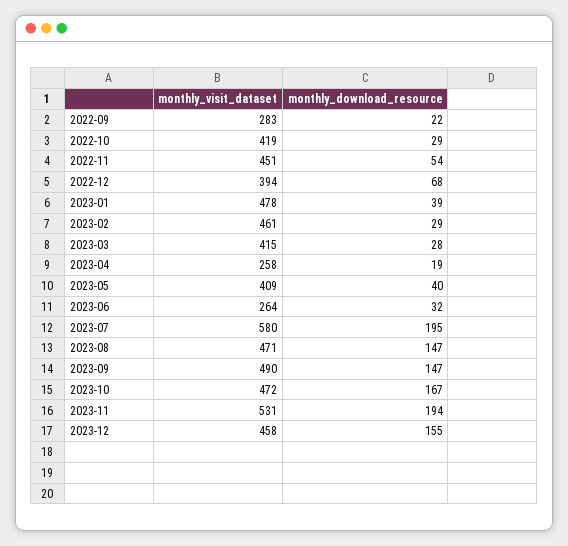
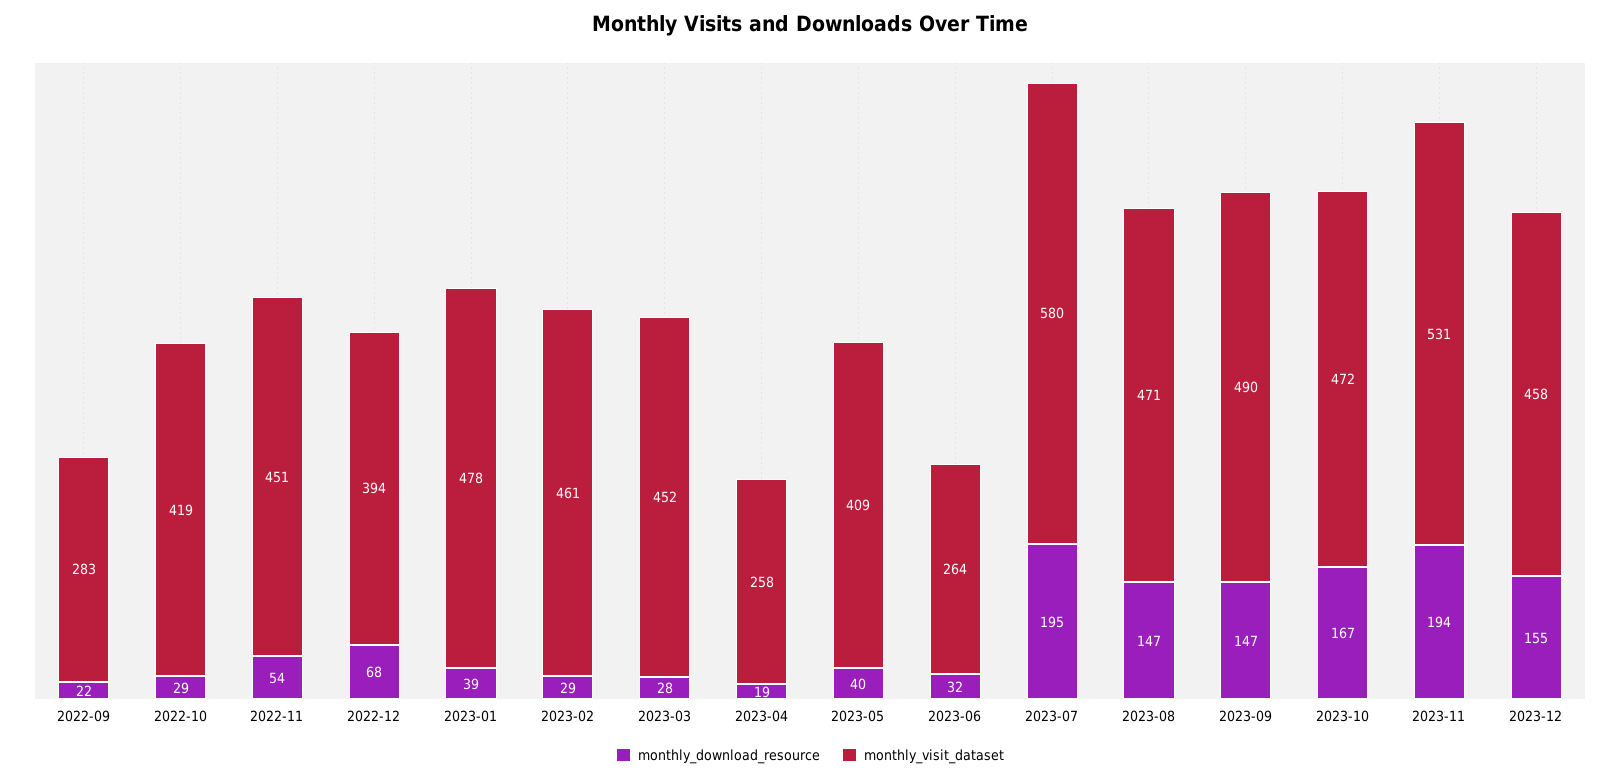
  {
    "monthly_visit_dataset": {
      "2022-09": 283,
      "2022-10": 419,
      "2022-11": 451,
      "2022-12": 394,
      "2023-01": 478,
      "2023-02": 461,
-     "2023-03": 415,
+     "2023-03": 452,
      "2023-04": 258,
      "2023-05": 409,
      "2023-06": 264,
      "2023-07": 580,
      "2023-08": 471,
      "2023-09": 490,
      "2023-10": 472,
      "2023-11": 531,
      "2023-12": 458
    },
    "monthly_download_resource": {
      "2022-09": 22,
      "2022-10": 29,
      "2022-11": 54,
      "2022-12": 68,
      "2023-01": 39,
      "2023-02": 29,
      "2023-03": 28,
      "2023-04": 19,
      "2023-05": 40,
      "2023-06": 32,
      "2023-07": 195,
      "2023-08": 147,
      "2023-09": 147,
      "2023-10": 167,
      "2023-11": 194,
      "2023-12": 155
    }
  }

